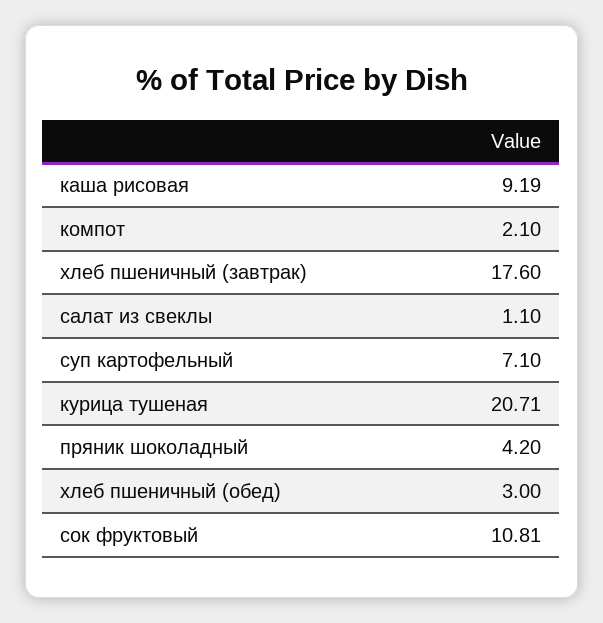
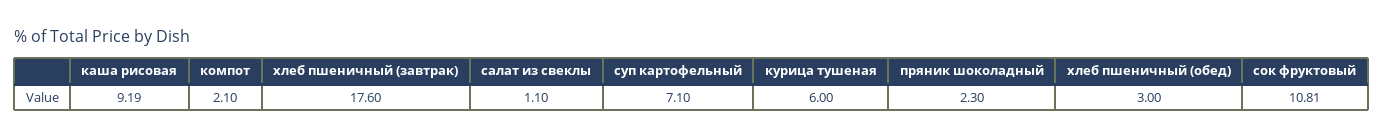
  {
    "каша рисовая": 9.19,
    "компот": 2.1,
    "хлеб пшеничный (завтрак)": 17.6,
    "салат из свеклы": 1.1,
    "суп картофельный": 7.1,
-   "курица тушеная": 20.71,
+   "курица тушеная": 6,
-   "пряник шоколадный": 4.2,
+   "пряник шоколадный": 2.3,
    "хлеб пшеничный (обед)": 3,
    "сок фруктовый": 10.81
  }

